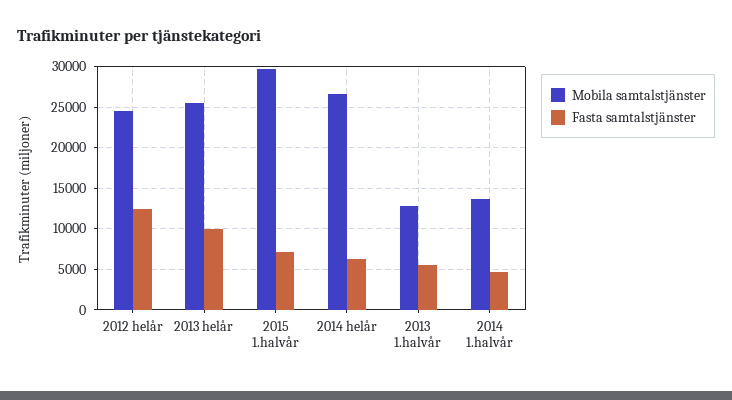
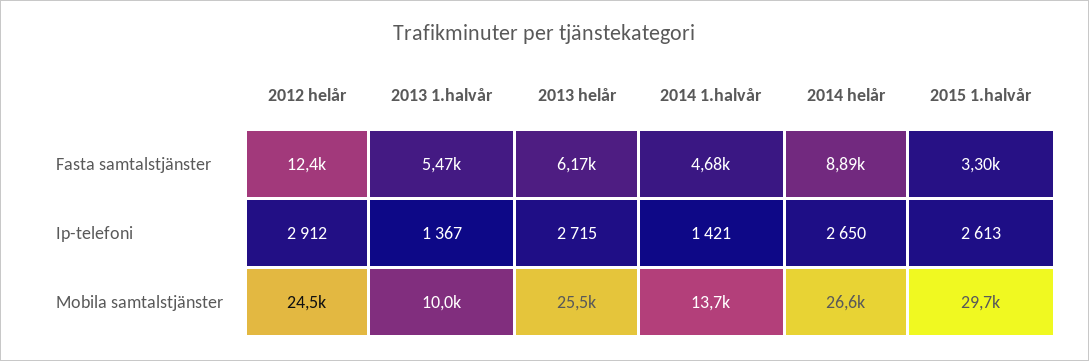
  {
    "Mobila samtalstjänster": {
      "2012 helår": 24500,
      "2013 helår": 25500,
      "2015 1.halvår": 29700,
      "2014 helår": 26600,
-     "2013 1.halvår": 13000,
+     "2013 1.halvår": 10000,
      "2014 1.halvår": 13700
    },
    "Fasta samtalstjänster": {
      "2012 helår": 12400,
-     "2013 helår": 10000,
+     "2013 helår": 6170,
-     "2015 1.halvår": 7000,
+     "2015 1.halvår": 3300,
-     "2014 helår": 6000,
+     "2014 helår": 8890,
      "2013 1.halvår": 5470,
      "2014 1.halvår": 4680
-   }
+   },
+   "Ip-telefoni": {
+     "2012 helår": 2912,
+     "2013 1.halvår": 1367,
+     "2013 helår": 2715,
+     "2014 1.halvår": 1421,
+     "2014 helår": 2650,
+     "2015 1.halvår": 2613
+   }
  }

